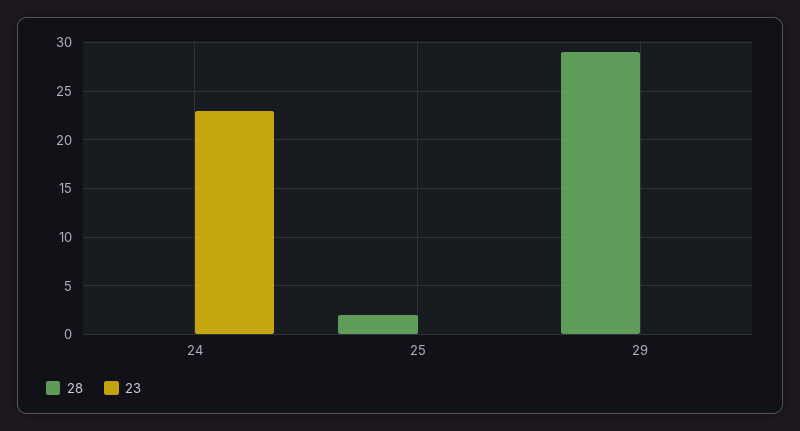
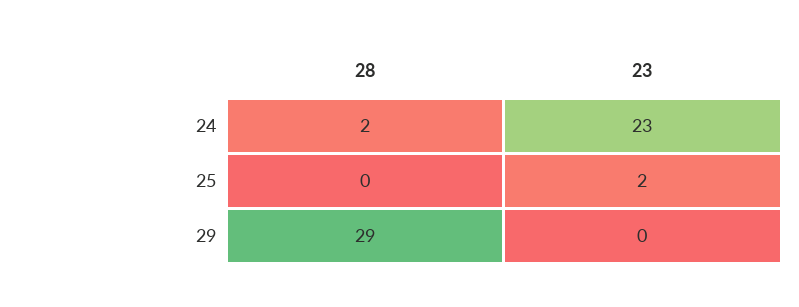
  {
    "28": {
-     "24": 0,
+     "24": 2,
-     "25": 2,
+     "25": 0,
      "29": 29
    },
    "23": {
      "24": 23,
-     "25": 0,
+     "25": 2,
      "29": 0
    }
  }

